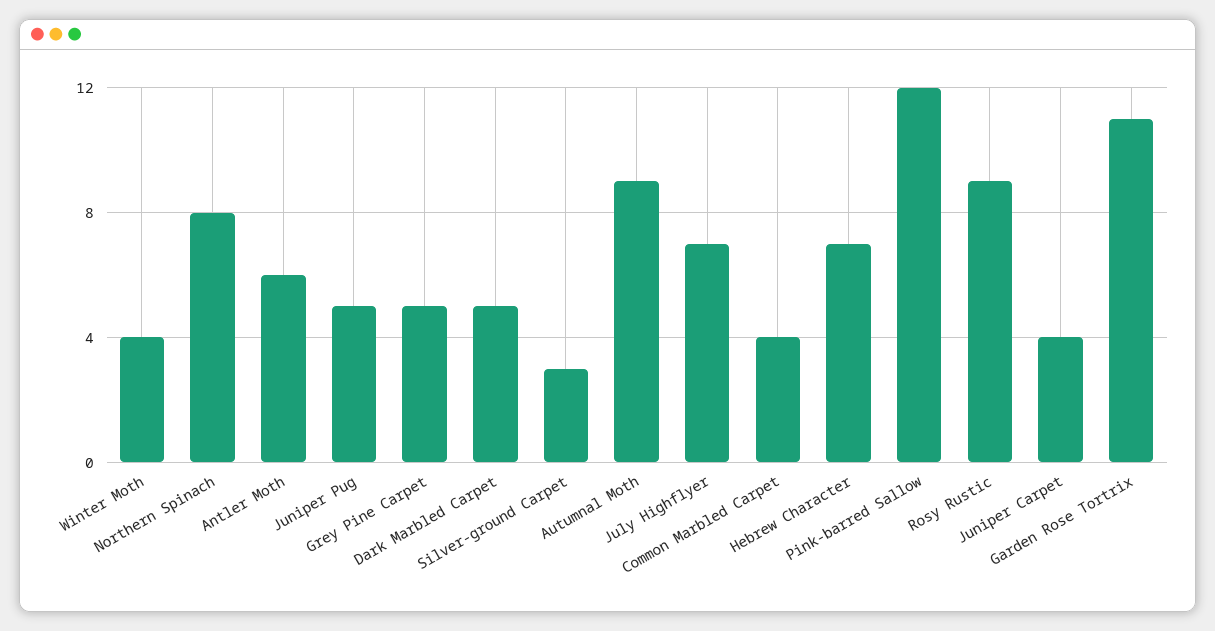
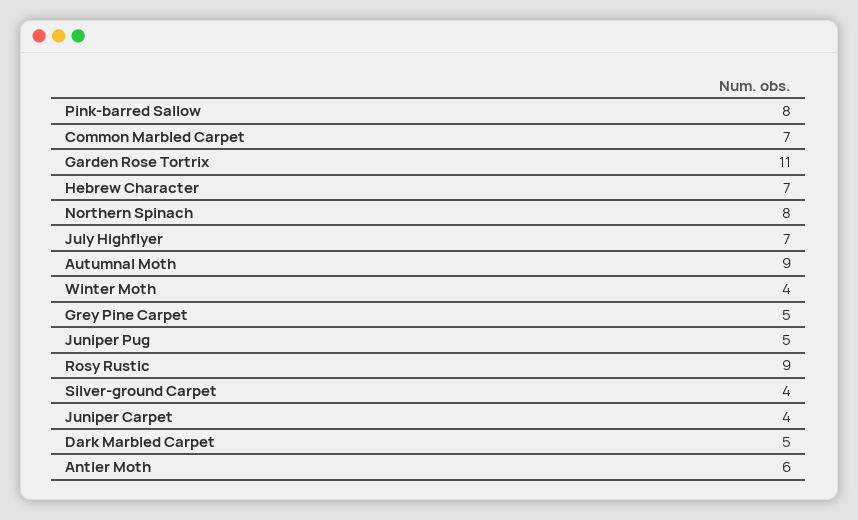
  {
    "Winter Moth": 4,
    "Northern Spinach": 8,
    "Antler Moth": 6,
    "Juniper Pug": 5,
    "Grey Pine Carpet": 5,
    "Dark Marbled Carpet": 5,
-   "Silver-ground Carpet": 3,
+   "Silver-ground Carpet": 4,
    "Autumnal Moth": 9,
    "July Highflyer": 7,
-   "Common Marbled Carpet": 4,
+   "Common Marbled Carpet": 7,
    "Hebrew Character": 7,
-   "Pink-barred Sallow": 12,
+   "Pink-barred Sallow": 8,
    "Rosy Rustic": 9,
    "Juniper Carpet": 4,
    "Garden Rose Tortrix": 11
  }

